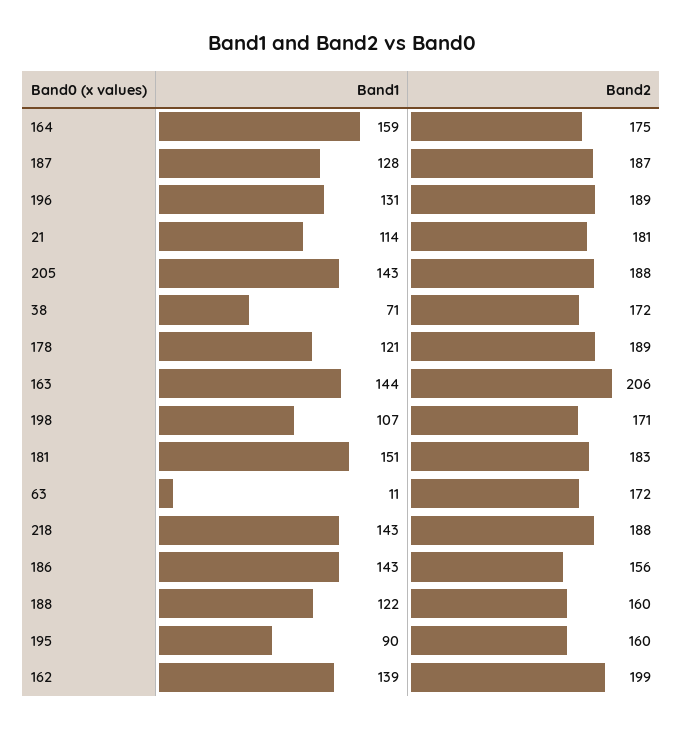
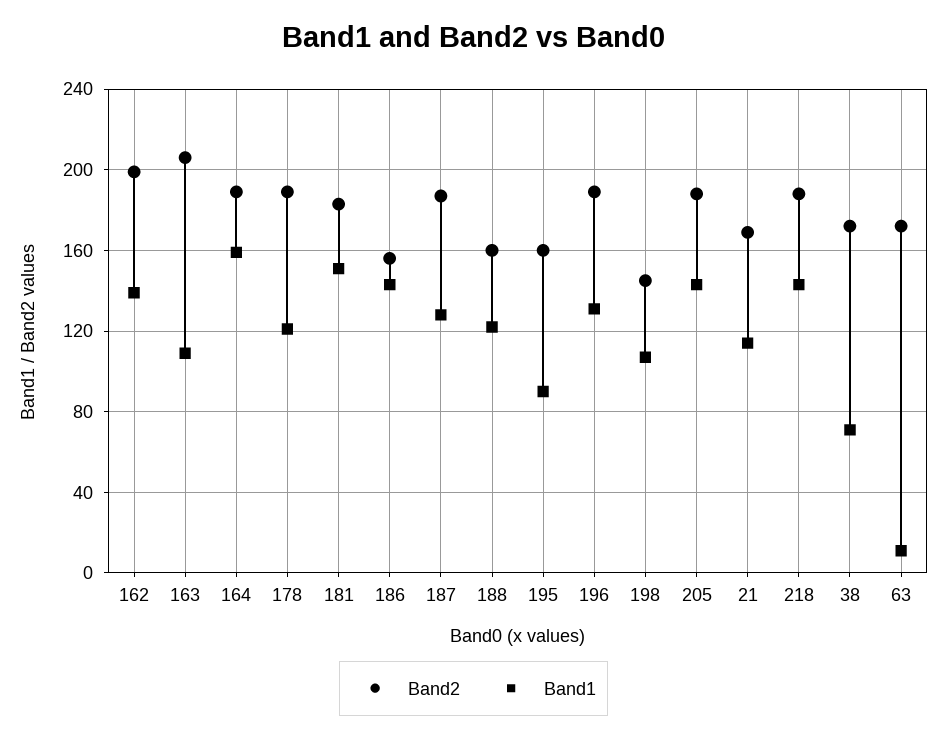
  {
    "Band1": {
      "164": 159,
      "187": 128,
      "196": 131,
      "21": 114,
      "205": 143,
      "38": 71,
      "178": 121,
-     "163": 144,
+     "163": 110,
      "198": 107,
      "181": 151,
      "63": 11,
      "218": 143,
      "186": 143,
      "188": 122,
      "195": 90,
      "162": 139
    },
    "Band2": {
-     "164": 175,
+     "164": 190,
      "187": 187,
      "196": 189,
-     "21": 181,
+     "21": 170,
      "205": 188,
      "38": 172,
      "178": 189,
      "163": 206,
-     "198": 171,
+     "198": 145,
      "181": 183,
      "63": 172,
      "218": 188,
      "186": 156,
      "188": 160,
      "195": 160,
      "162": 199
    }
  }

